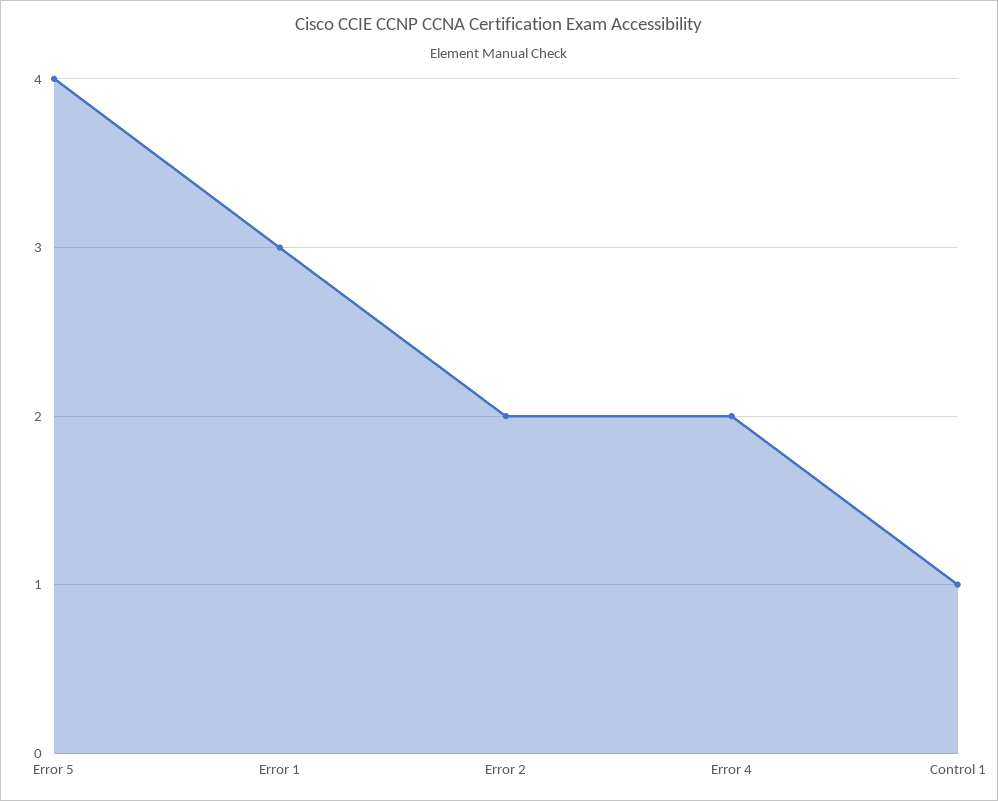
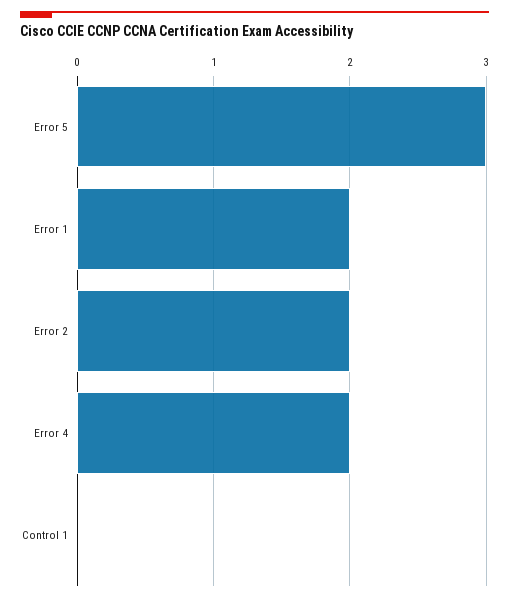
  {
-   "Error 5": 4,
+   "Error 5": 3,
-   "Error 1": 3,
+   "Error 1": 2,
    "Error 2": 2,
    "Error 4": 2,
-   "Control 1": 1
+   "Control 1": 0
  }

